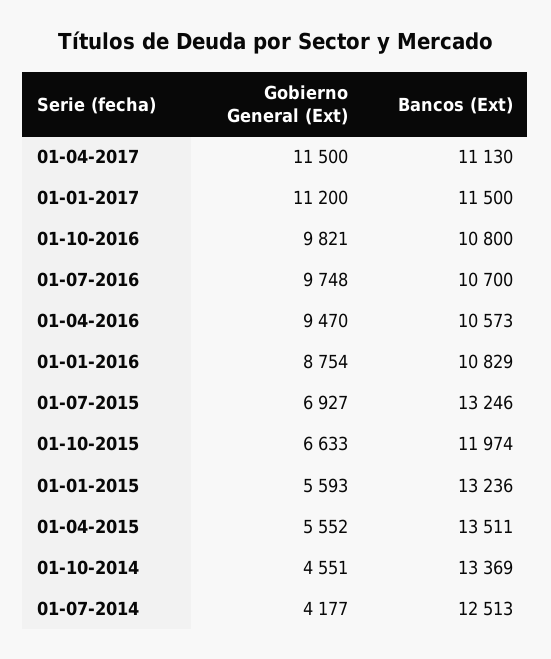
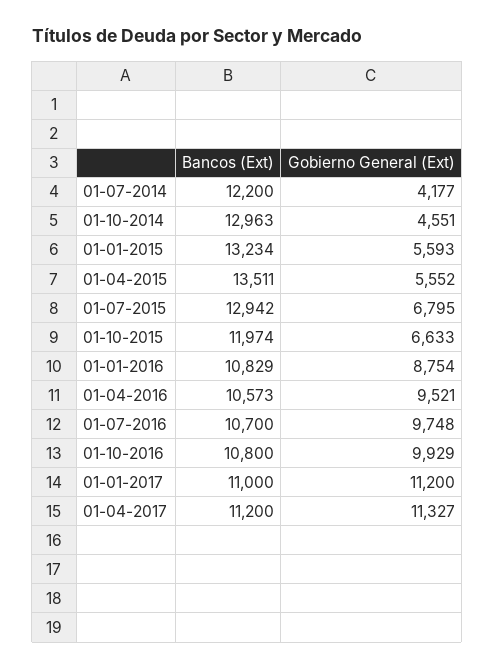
  {
    "Gobierno General (Ext)": {
-     "01-04-2017": 11500,
+     "01-04-2017": 11327,
      "01-01-2017": 11200,
-     "01-10-2016": 9821,
+     "01-10-2016": 9929,
      "01-07-2016": 9748,
-     "01-04-2016": 9470,
+     "01-04-2016": 9521,
      "01-01-2016": 8754,
-     "01-07-2015": 6927,
+     "01-07-2015": 6795,
      "01-10-2015": 6633,
      "01-01-2015": 5593,
      "01-04-2015": 5552,
      "01-10-2014": 4551,
      "01-07-2014": 4177
    },
    "Bancos (Ext)": {
-     "01-04-2017": 11130,
+     "01-04-2017": 11200,
-     "01-01-2017": 11500,
+     "01-01-2017": 11000,
      "01-10-2016": 10800,
      "01-07-2016": 10700,
      "01-04-2016": 10573,
      "01-01-2016": 10829,
-     "01-07-2015": 13246,
+     "01-07-2015": 12942,
      "01-10-2015": 11974,
-     "01-01-2015": 13236,
+     "01-01-2015": 13234,
      "01-04-2015": 13511,
-     "01-10-2014": 13369,
+     "01-10-2014": 12963,
-     "01-07-2014": 12513
+     "01-07-2014": 12200
    }
  }

